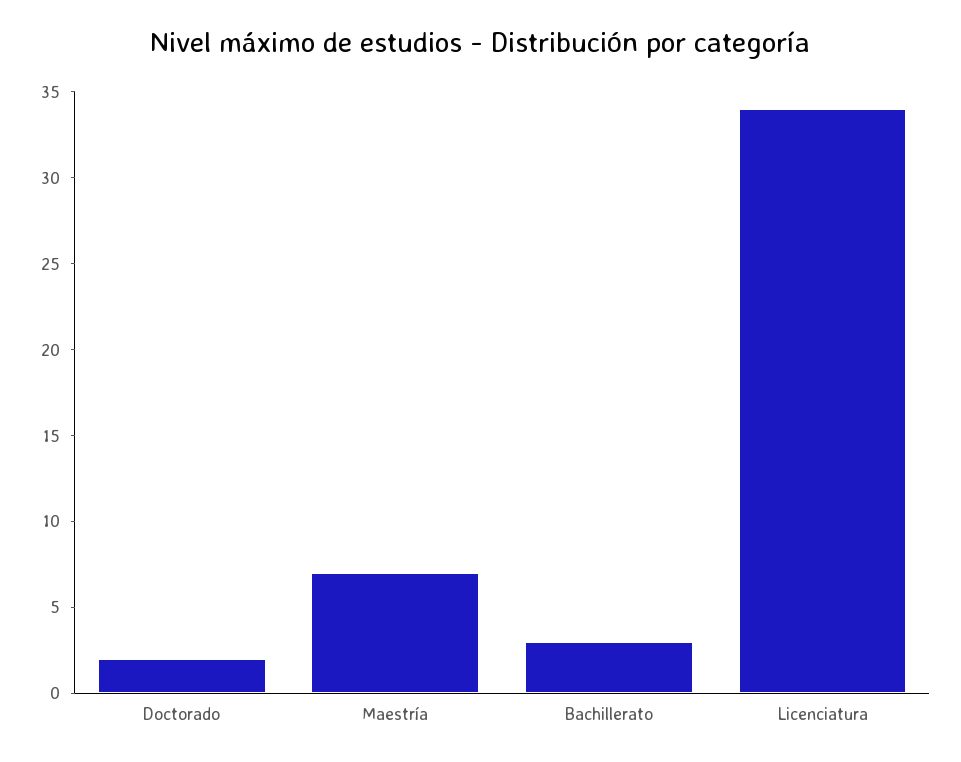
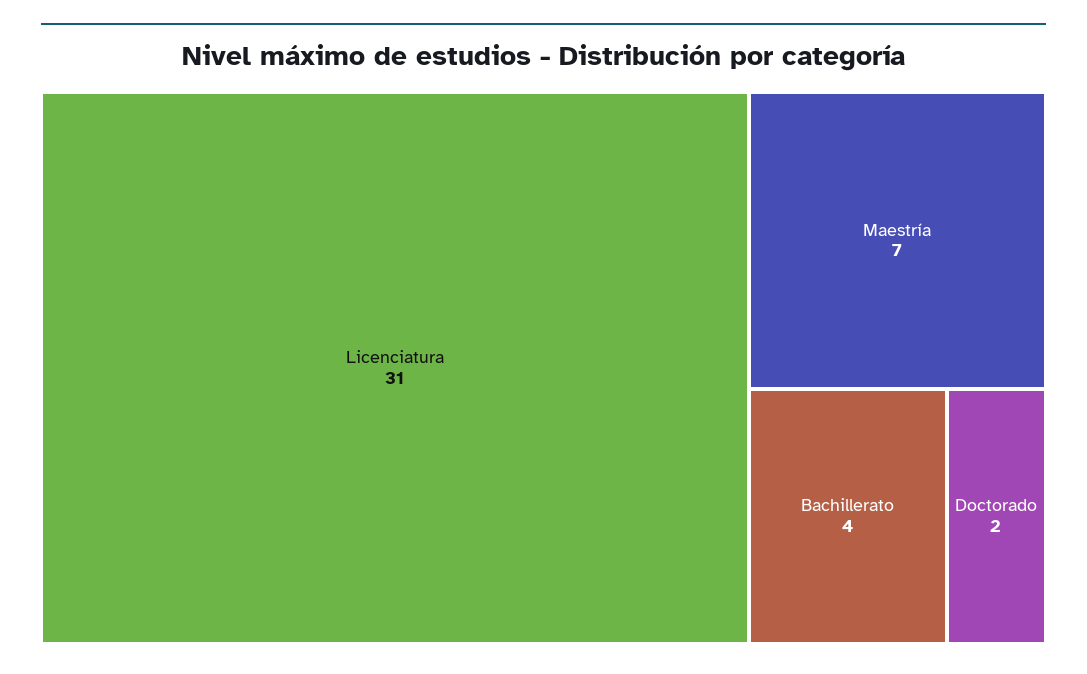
  {
    "Doctorado": 2,
    "Maestría": 7,
-   "Bachillerato": 3,
+   "Bachillerato": 4,
-   "Licenciatura": 34
+   "Licenciatura": 31
  }

